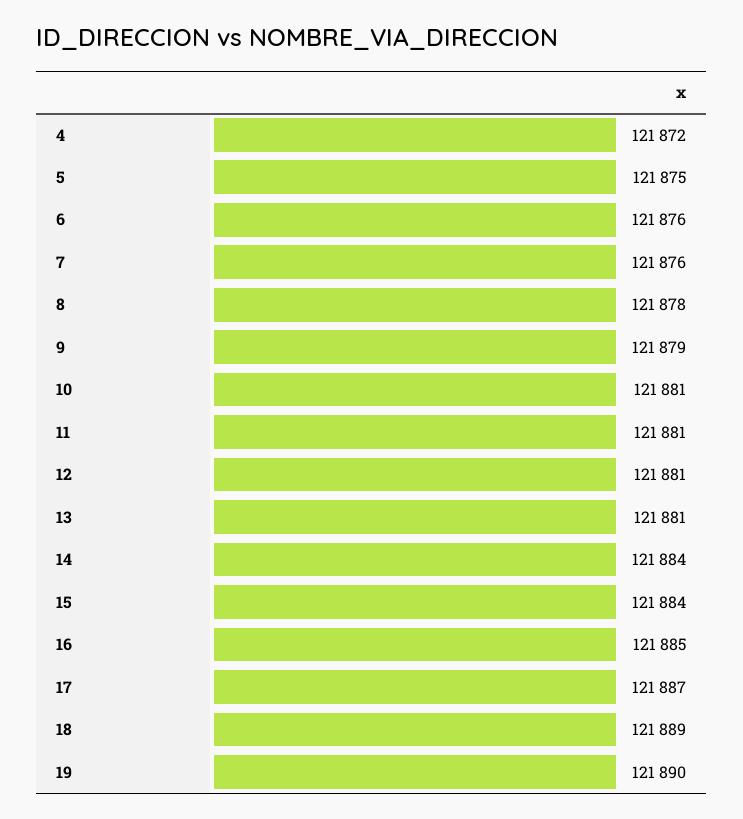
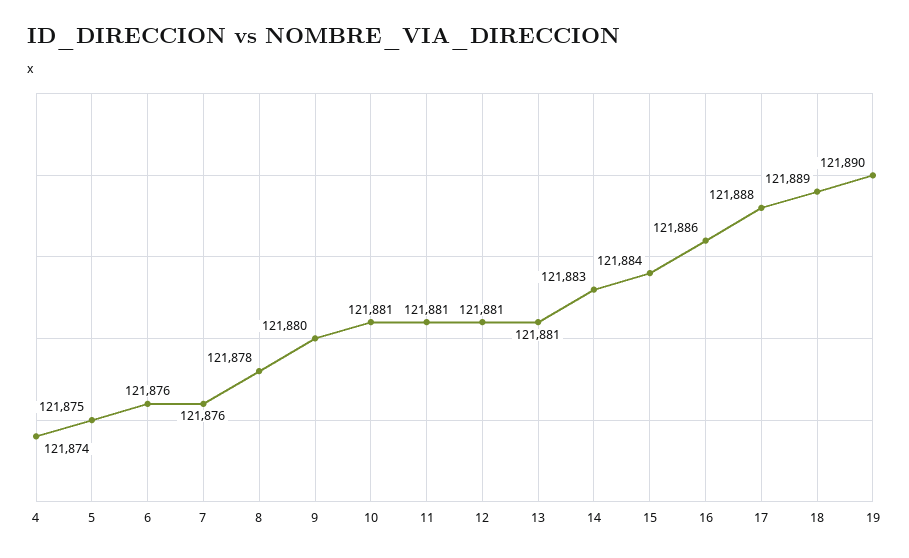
  {
-   "4": 121872,
+   "4": 121874,
    "5": 121875,
    "6": 121876,
    "7": 121876,
    "8": 121878,
-   "9": 121879,
+   "9": 121880,
    "10": 121881,
    "11": 121881,
    "12": 121881,
    "13": 121881,
-   "14": 121884,
+   "14": 121883,
    "15": 121884,
-   "16": 121885,
+   "16": 121886,
-   "17": 121887,
+   "17": 121888,
    "18": 121889,
    "19": 121890
  }

